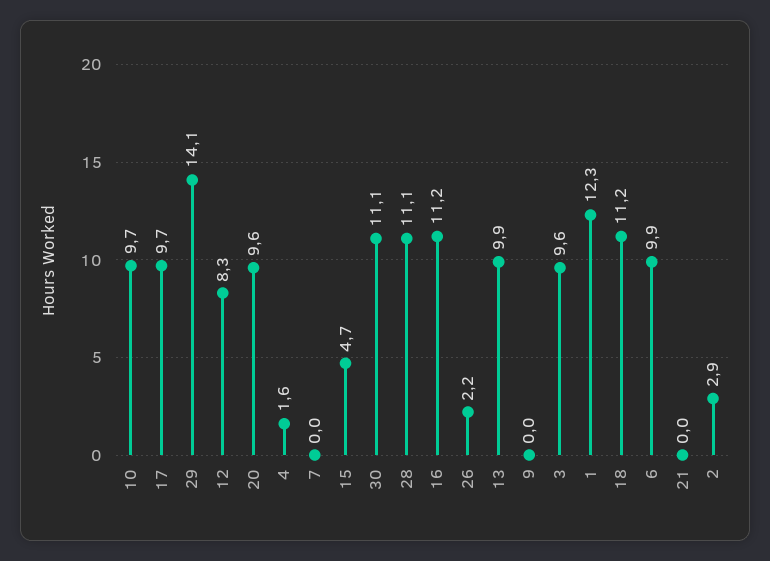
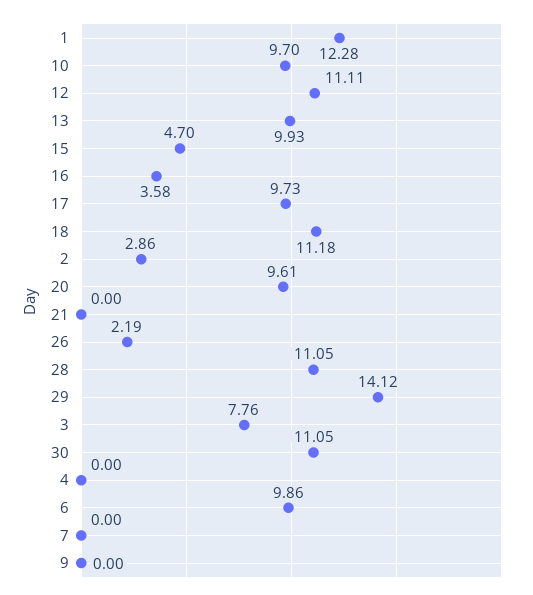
  {
    "10": 9.7,
    "17": 9.73,
    "29": 14.12,
-   "12": 8.3,
+   "12": 11.11,
    "20": 9.61,
-   "4": 1.6,
+   "4": 0,
    "7": 0,
    "15": 4.7,
    "30": 11.05,
    "28": 11.05,
-   "16": 11.2,
+   "16": 3.58,
    "26": 2.19,
    "13": 9.93,
    "9": 0,
-   "3": 9.6,
+   "3": 7.76,
    "1": 12.28,
    "18": 11.18,
    "6": 9.86,
    "21": 0,
    "2": 2.86
  }

